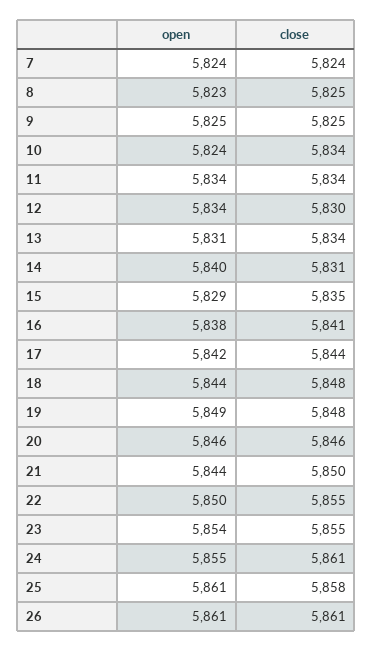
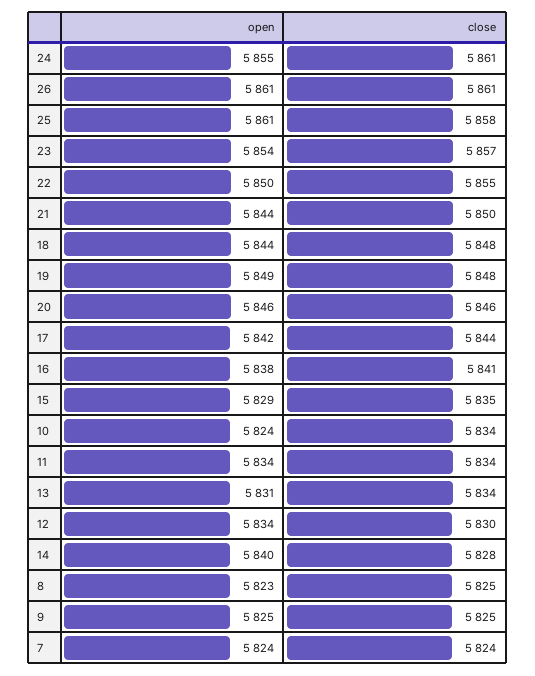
  {
    "open": {
      "7": 5824,
      "8": 5823,
      "9": 5825,
      "10": 5824,
      "11": 5834,
      "12": 5834,
      "13": 5831,
      "14": 5840,
      "15": 5829,
      "16": 5838,
      "17": 5842,
      "18": 5844,
      "19": 5849,
      "20": 5846,
      "21": 5844,
      "22": 5850,
      "23": 5854,
      "24": 5855,
      "25": 5861,
      "26": 5861
    },
    "close": {
      "7": 5824,
      "8": 5825,
      "9": 5825,
      "10": 5834,
      "11": 5834,
      "12": 5830,
      "13": 5834,
-     "14": 5831,
+     "14": 5828,
      "15": 5835,
      "16": 5841,
      "17": 5844,
      "18": 5848,
      "19": 5848,
      "20": 5846,
      "21": 5850,
      "22": 5855,
-     "23": 5855,
+     "23": 5857,
      "24": 5861,
      "25": 5858,
      "26": 5861
    }
  }

